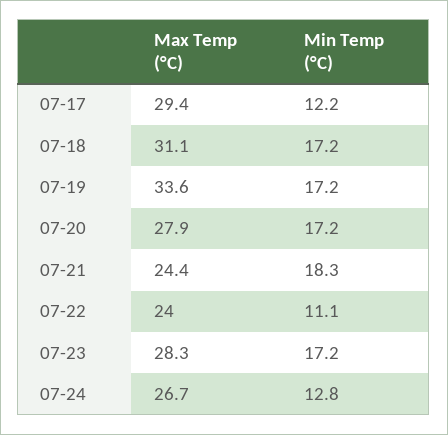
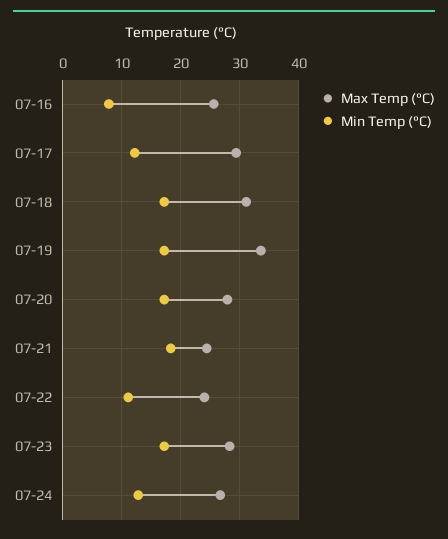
  {
    "Max Temp (°C)": {
      "07-17": 29.4,
      "07-18": 31.1,
      "07-19": 33.6,
      "07-20": 27.9,
      "07-21": 24.4,
      "07-22": 24,
      "07-23": 28.3,
-     "07-24": 26.7
+     "07-24": 26.7,
+     "07-16": 26
    },
    "Min Temp (°C)": {
      "07-17": 12.2,
      "07-18": 17.2,
      "07-19": 17.2,
      "07-20": 17.2,
      "07-21": 18.3,
      "07-22": 11.1,
      "07-23": 17.2,
-     "07-24": 12.8
+     "07-24": 12.8,
+     "07-16": 8
    }
  }

